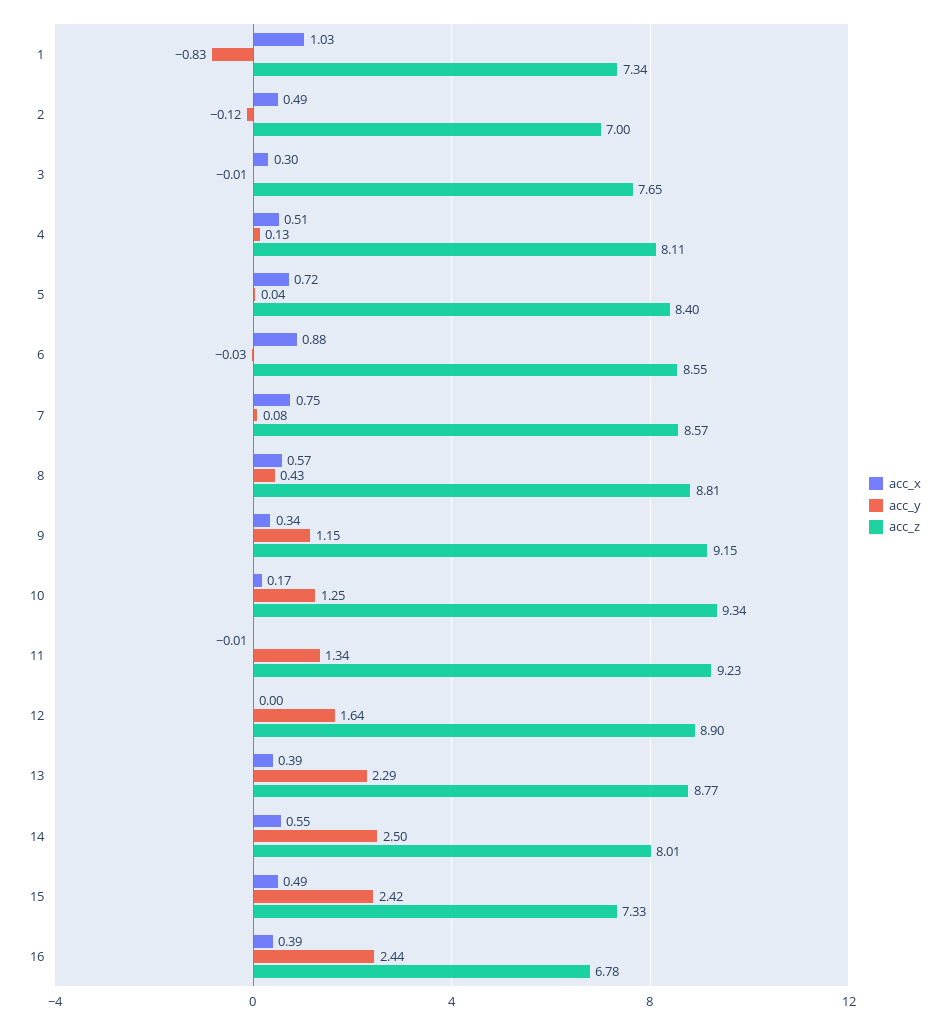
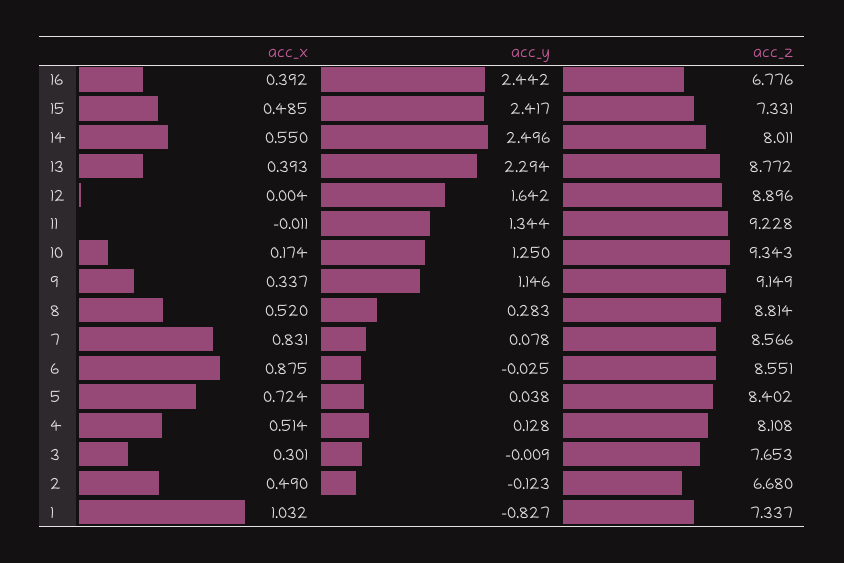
  {
    "acc_x": {
      "1": 1.032,
      "2": 0.49,
      "3": 0.301,
      "4": 0.514,
      "5": 0.724,
      "6": 0.875,
-     "7": 0.75,
+     "7": 0.831,
-     "8": 0.57,
+     "8": 0.52,
      "9": 0.337,
      "10": 0.174,
      "11": -0.011,
      "12": 0.004,
      "13": 0.393,
      "14": 0.55,
      "15": 0.485,
      "16": 0.392
    },
    "acc_y": {
      "1": -0.827,
      "2": -0.123,
      "3": -0.009,
      "4": 0.128,
      "5": 0.038,
      "6": -0.025,
      "7": 0.078,
-     "8": 0.43,
+     "8": 0.283,
      "9": 1.146,
      "10": 1.25,
      "11": 1.344,
      "12": 1.642,
      "13": 2.294,
      "14": 2.496,
      "15": 2.417,
      "16": 2.442
    },
    "acc_z": {
      "1": 7.337,
-     "2": 7,
+     "2": 6.68,
      "3": 7.653,
      "4": 8.108,
      "5": 8.402,
      "6": 8.551,
      "7": 8.566,
      "8": 8.814,
      "9": 9.149,
      "10": 9.343,
      "11": 9.228,
      "12": 8.896,
      "13": 8.772,
      "14": 8.011,
      "15": 7.331,
      "16": 6.776
    }
  }

